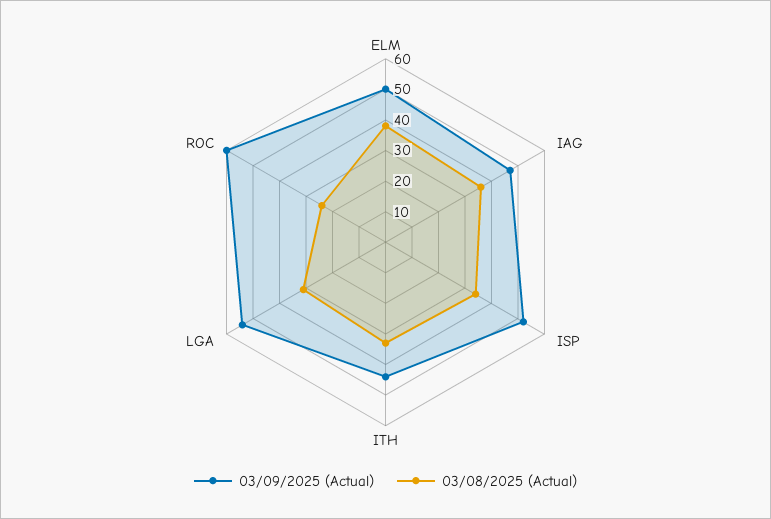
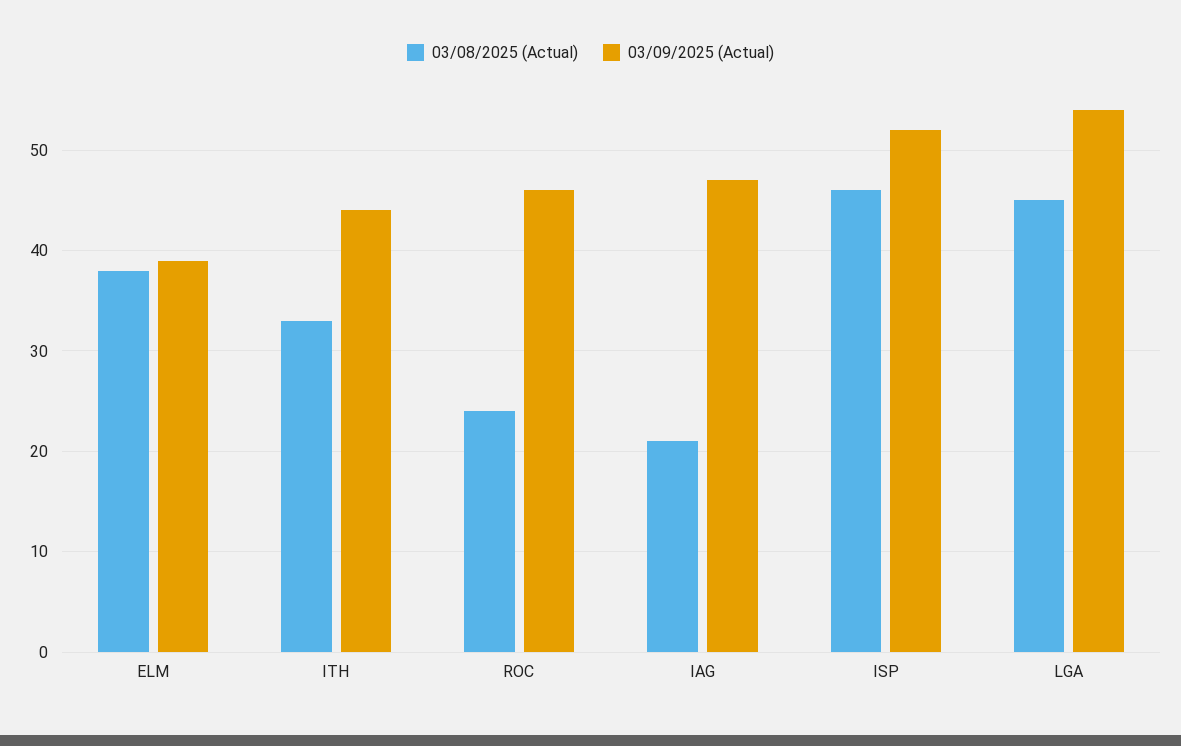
  {
    "03/09/2025 (Actual)": {
-     "ELM": 50,
+     "ELM": 39,
      "IAG": 47,
      "ISP": 52,
      "ITH": 44,
      "LGA": 54,
-     "ROC": 60
+     "ROC": 46
    },
    "03/08/2025 (Actual)": {
      "ELM": 38,
-     "IAG": 35,
+     "IAG": 21,
-     "ISP": 35,
+     "ISP": 46,
      "ITH": 33,
-     "LGA": 30,
+     "LGA": 45,
      "ROC": 24
    }
  }

